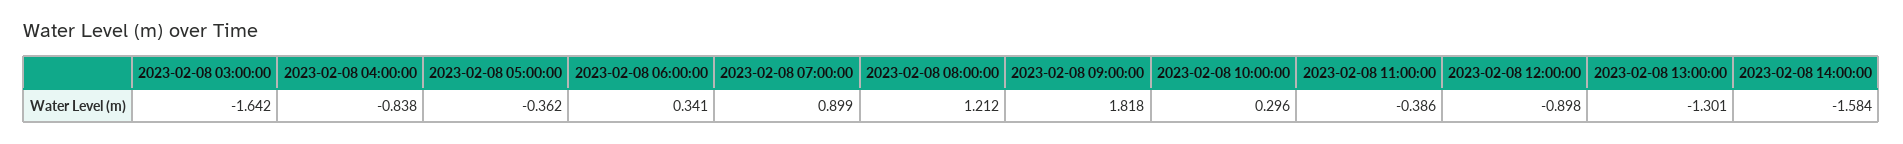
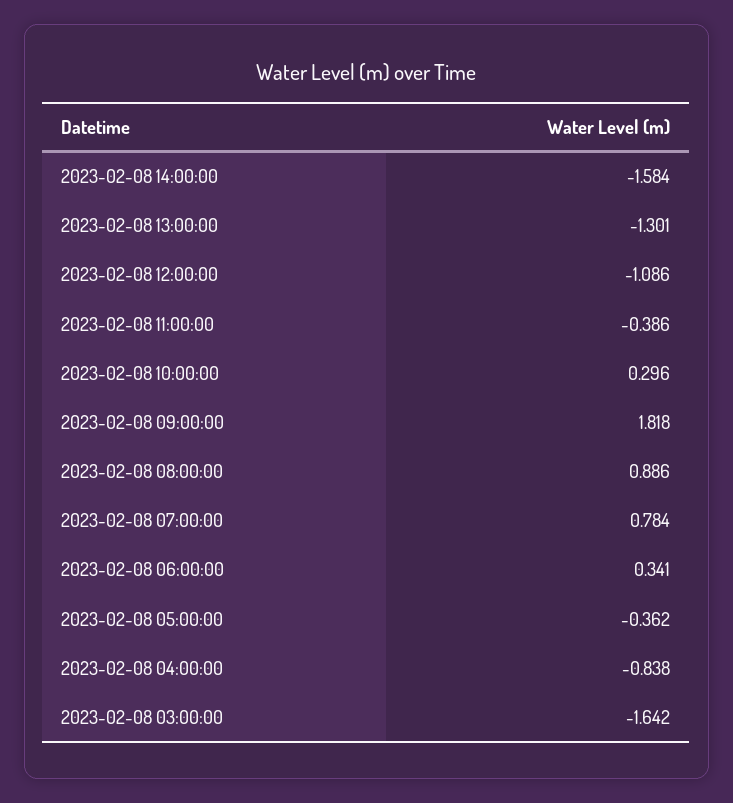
  {
    "2023-02-08 03:00:00": -1.642,
    "2023-02-08 04:00:00": -0.838,
    "2023-02-08 05:00:00": -0.362,
    "2023-02-08 06:00:00": 0.341,
-   "2023-02-08 07:00:00": 0.899,
+   "2023-02-08 07:00:00": 0.784,
-   "2023-02-08 08:00:00": 1.212,
+   "2023-02-08 08:00:00": 0.886,
    "2023-02-08 09:00:00": 1.818,
    "2023-02-08 10:00:00": 0.296,
    "2023-02-08 11:00:00": -0.386,
-   "2023-02-08 12:00:00": -0.898,
+   "2023-02-08 12:00:00": -1.086,
    "2023-02-08 13:00:00": -1.301,
    "2023-02-08 14:00:00": -1.584
  }

